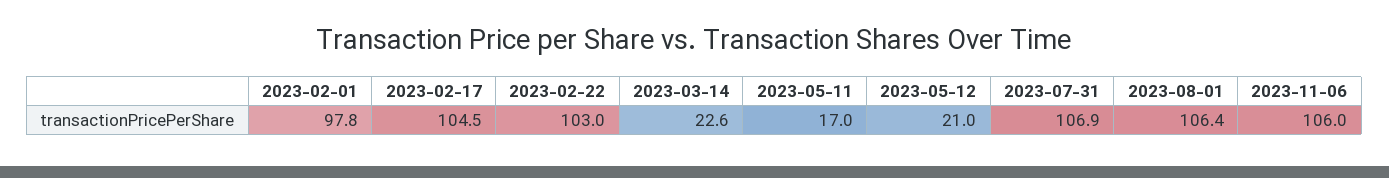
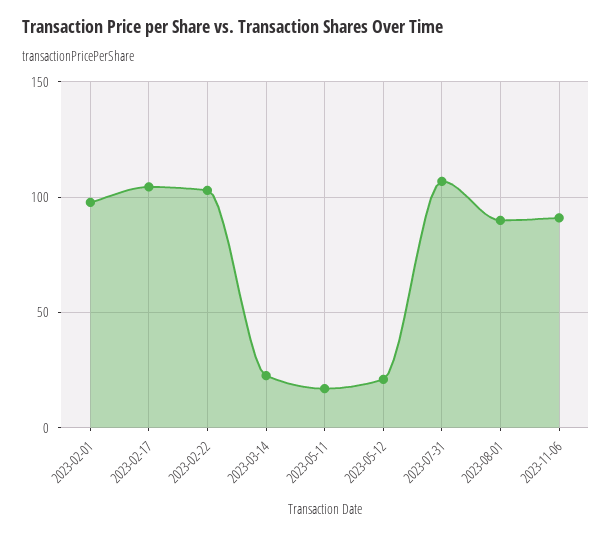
  {
    "2023-02-01": 97.8,
    "2023-02-17": 104.5,
    "2023-02-22": 103,
    "2023-03-14": 22.6,
    "2023-05-11": 17,
    "2023-05-12": 21,
    "2023-07-31": 106.9,
-   "2023-08-01": 106.4,
+   "2023-08-01": 90,
-   "2023-11-06": 106
+   "2023-11-06": 90
  }

